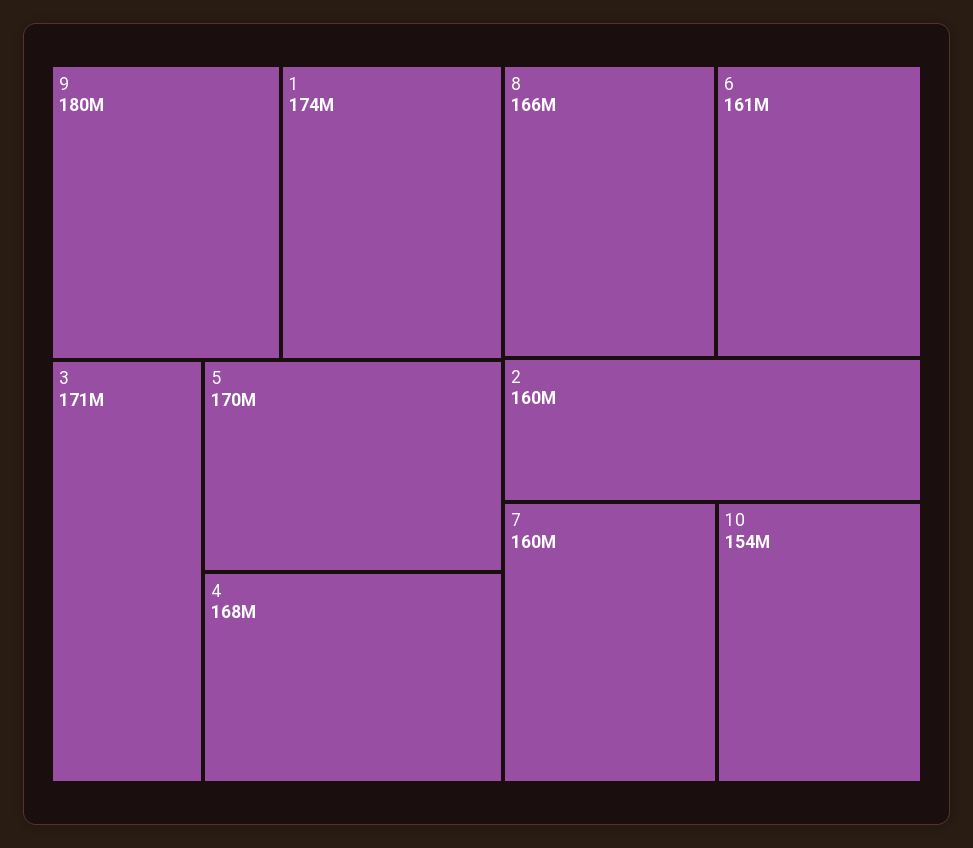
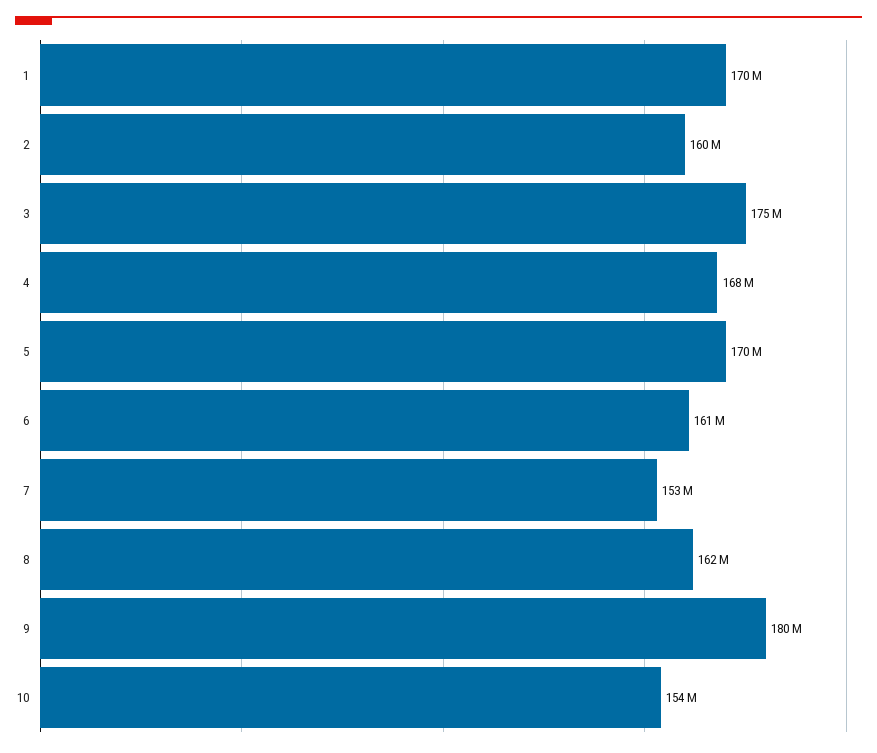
  {
    "9": 180000000,
-   "1": 174000000,
+   "1": 170000000,
-   "3": 171000000,
+   "3": 175000000,
    "5": 170000000,
    "4": 168000000,
-   "8": 166000000,
+   "8": 162000000,
    "6": 161000000,
    "2": 160000000,
-   "7": 160000000,
+   "7": 153000000,
    "10": 154000000
  }

